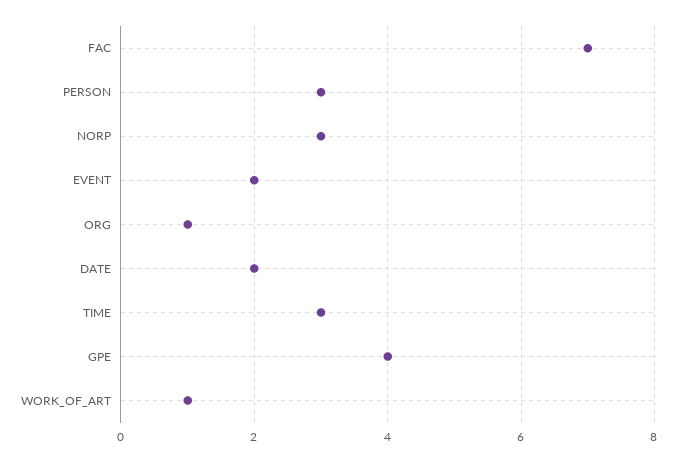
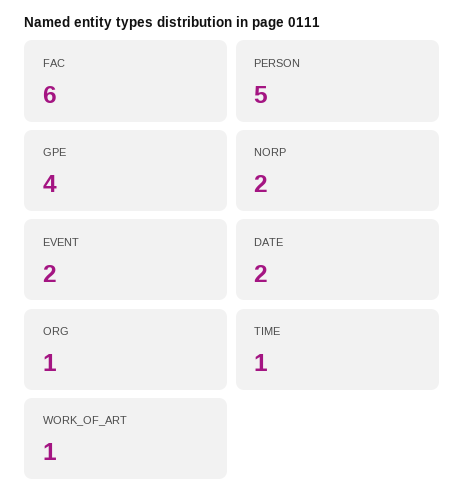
  {
-   "FAC": 7,
+   "FAC": 6,
-   "PERSON": 3,
+   "PERSON": 5,
-   "NORP": 3,
+   "NORP": 2,
    "EVENT": 2,
    "ORG": 1,
    "DATE": 2,
-   "TIME": 3,
+   "TIME": 1,
    "GPE": 4,
    "WORK_OF_ART": 1
  }

